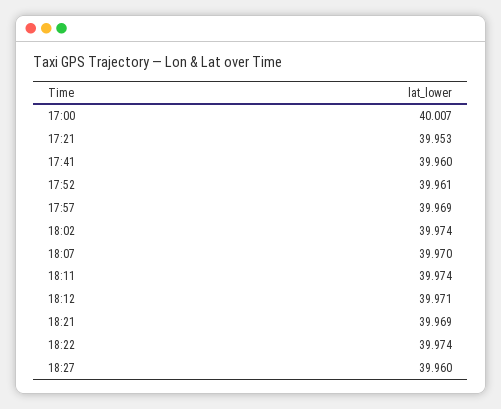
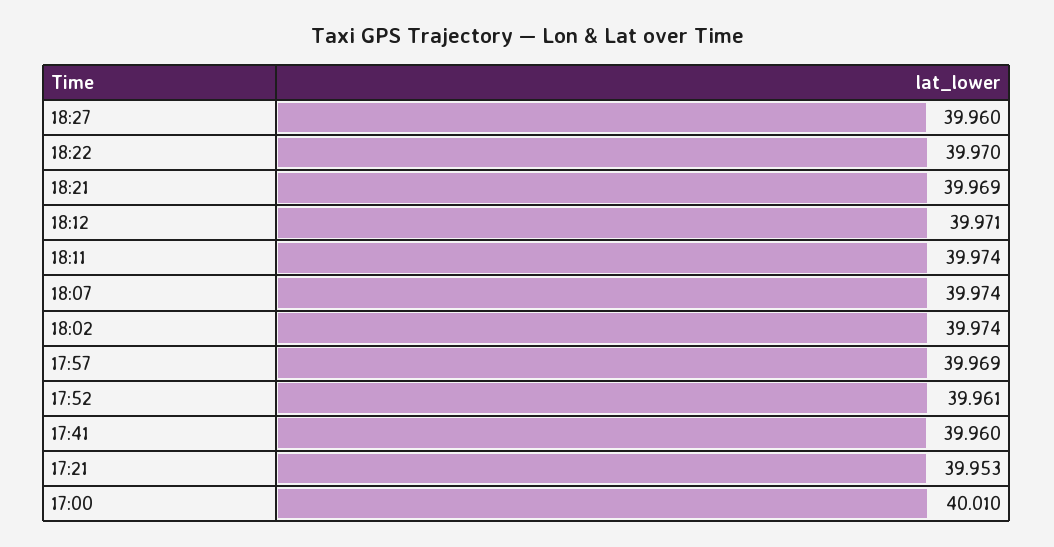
  {
-   "17:00": 40.007,
+   "17:00": 40.01,
    "17:21": 39.953,
    "17:41": 39.96,
    "17:52": 39.961,
    "17:57": 39.969,
    "18:02": 39.974,
-   "18:07": 39.97,
+   "18:07": 39.974,
    "18:11": 39.974,
    "18:12": 39.971,
    "18:21": 39.969,
-   "18:22": 39.974,
+   "18:22": 39.97,
    "18:27": 39.96
  }

